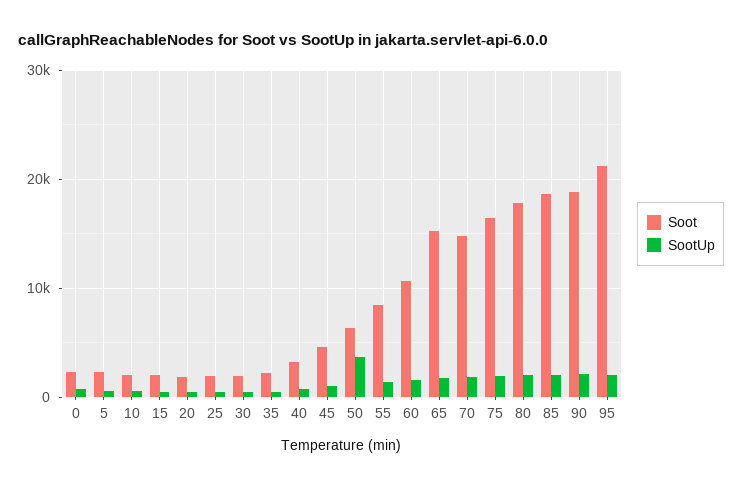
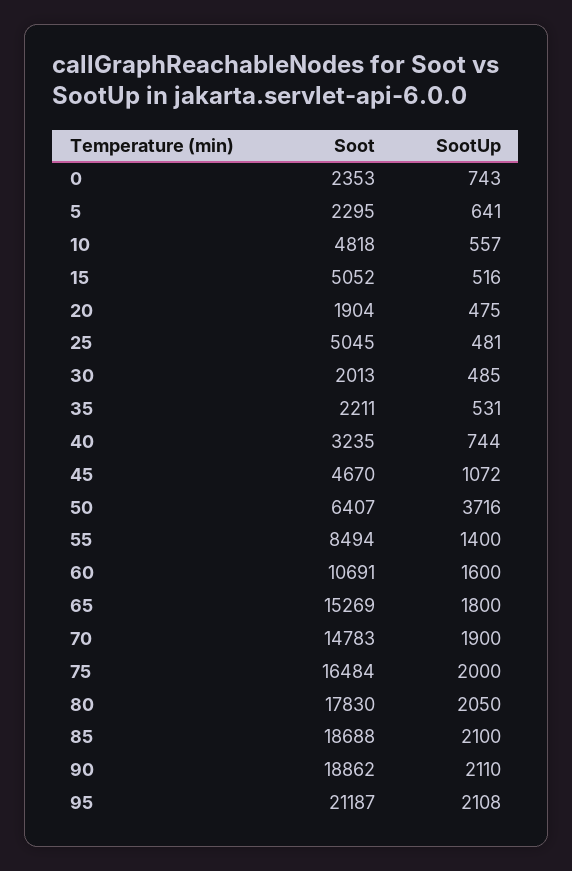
  {
    "Soot": {
      "0": 2353,
      "5": 2295,
-     "10": 2000,
+     "10": 4818,
-     "15": 2000,
+     "15": 5052,
      "20": 1904,
-     "25": 2000,
+     "25": 5045,
      "30": 2013,
      "35": 2211,
      "40": 3235,
      "45": 4670,
      "50": 6407,
      "55": 8494,
      "60": 10691,
      "65": 15269,
      "70": 14783,
      "75": 16484,
      "80": 17830,
      "85": 18688,
      "90": 18862,
      "95": 21187
    },
    "SootUp": {
      "0": 743,
      "5": 641,
      "10": 557,
      "15": 516,
      "20": 475,
      "25": 481,
      "30": 485,
      "35": 531,
      "40": 744,
      "45": 1072,
      "50": 3716,
      "55": 1400,
      "60": 1600,
      "65": 1800,
      "70": 1900,
      "75": 2000,
      "80": 2050,
      "85": 2100,
      "90": 2110,
      "95": 2108
    }
  }

